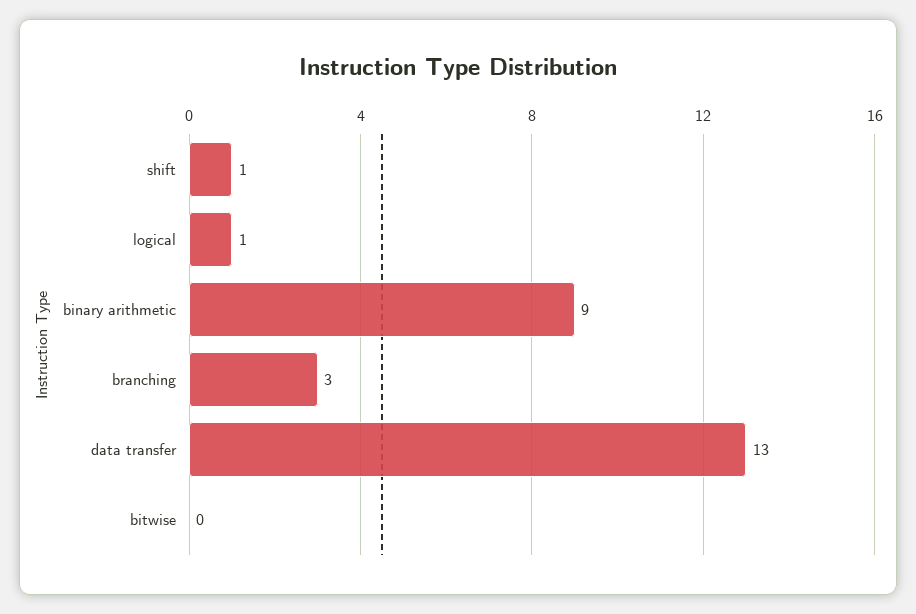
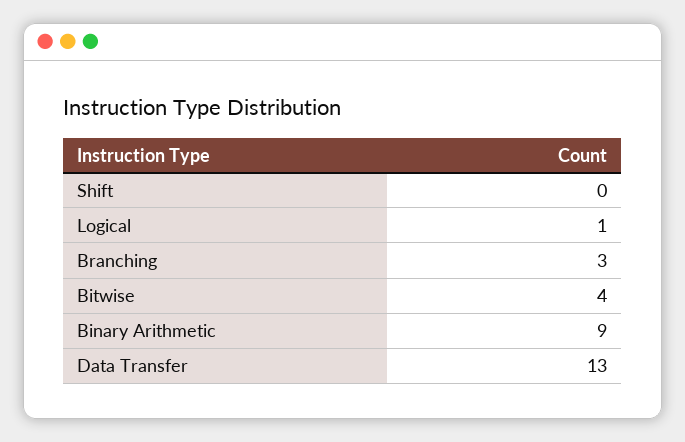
  {
-   "shift": 1,
+   "shift": 0,
    "logical": 1,
    "binary arithmetic": 9,
    "branching": 3,
    "data transfer": 13,
-   "bitwise": 0
+   "bitwise": 4
  }

